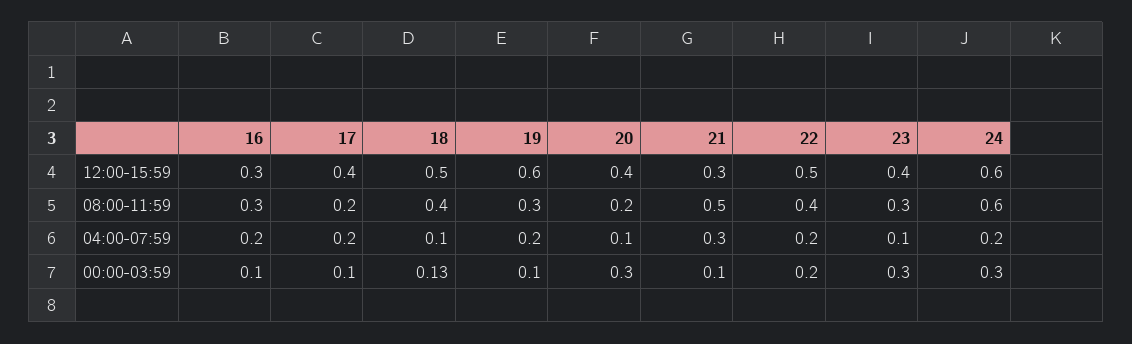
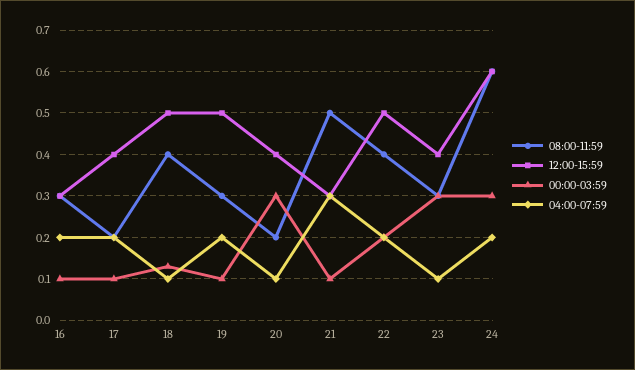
  {
    "12:00-15:59": {
      "16": 0.3,
      "17": 0.4,
      "18": 0.5,
-     "19": 0.6,
+     "19": 0.5,
      "20": 0.4,
      "21": 0.3,
      "22": 0.5,
      "23": 0.4,
      "24": 0.6
    },
    "08:00-11:59": {
      "16": 0.3,
      "17": 0.2,
      "18": 0.4,
      "19": 0.3,
      "20": 0.2,
      "21": 0.5,
      "22": 0.4,
      "23": 0.3,
      "24": 0.6
    },
    "04:00-07:59": {
      "16": 0.2,
      "17": 0.2,
      "18": 0.1,
      "19": 0.2,
      "20": 0.1,
      "21": 0.3,
      "22": 0.2,
      "23": 0.1,
      "24": 0.2
    },
    "00:00-03:59": {
      "16": 0.1,
      "17": 0.1,
      "18": 0.13,
      "19": 0.1,
      "20": 0.3,
      "21": 0.1,
      "22": 0.2,
      "23": 0.3,
      "24": 0.3
    }
  }

